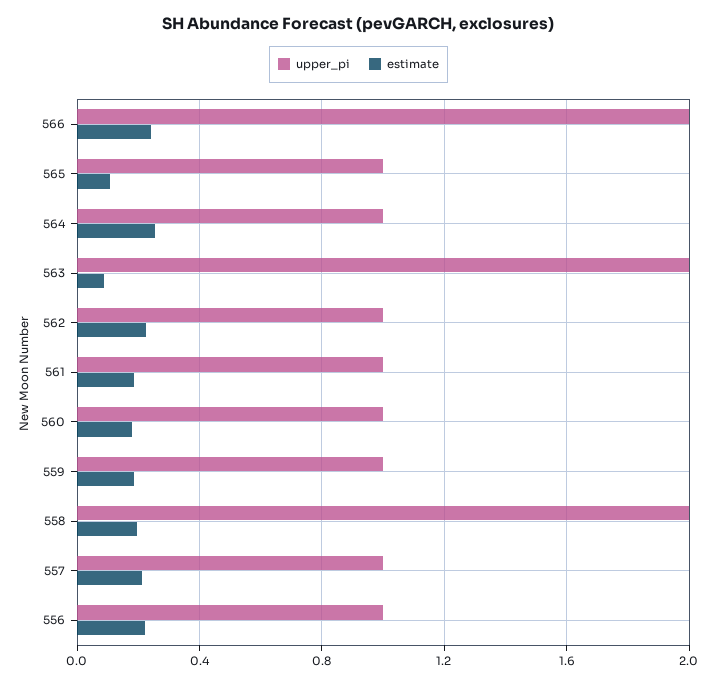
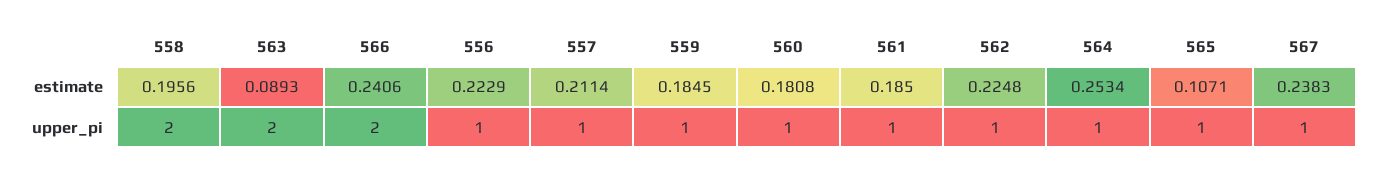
  {
    "upper_pi": {
      "566": 2,
      "565": 1,
      "564": 1,
      "563": 2,
      "562": 1,
      "561": 1,
      "560": 1,
      "559": 1,
      "558": 2,
      "557": 1,
-     "556": 1
+     "556": 1,
+     "567": 1
    },
    "estimate": {
      "566": 0.2406,
      "565": 0.1071,
      "564": 0.2534,
      "563": 0.0893,
      "562": 0.2248,
      "561": 0.185,
      "560": 0.1808,
      "559": 0.1845,
      "558": 0.1956,
      "557": 0.2114,
-     "556": 0.2229
+     "556": 0.2229,
+     "567": 0.2383
    }
  }

